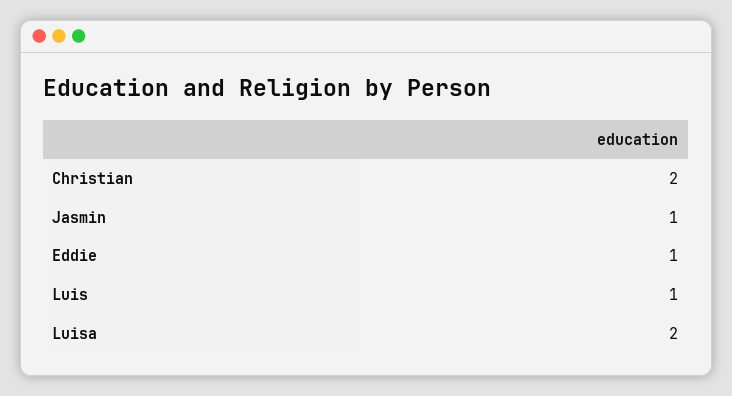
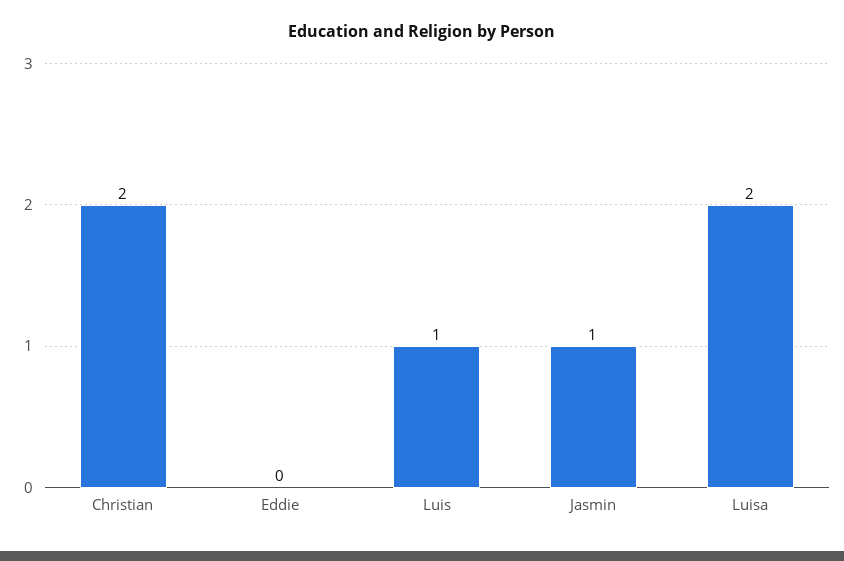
  {
    "Christian": 2,
    "Jasmin": 1,
-   "Eddie": 1,
+   "Eddie": 0,
    "Luis": 1,
    "Luisa": 2
  }

